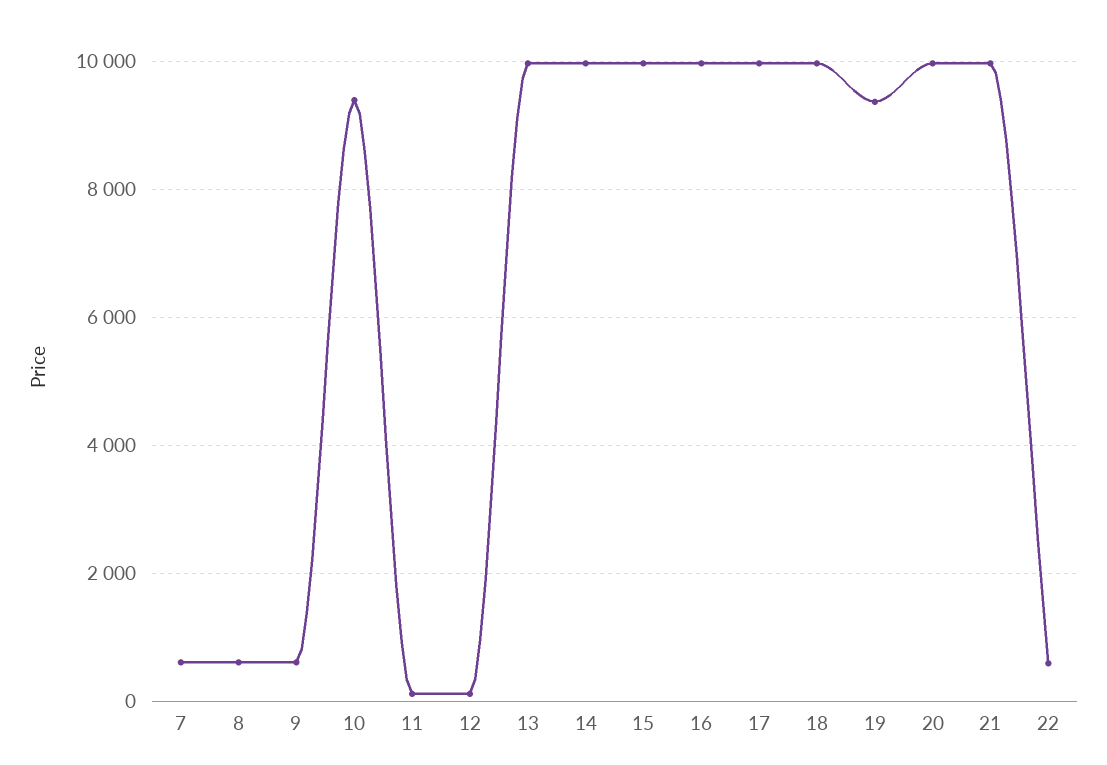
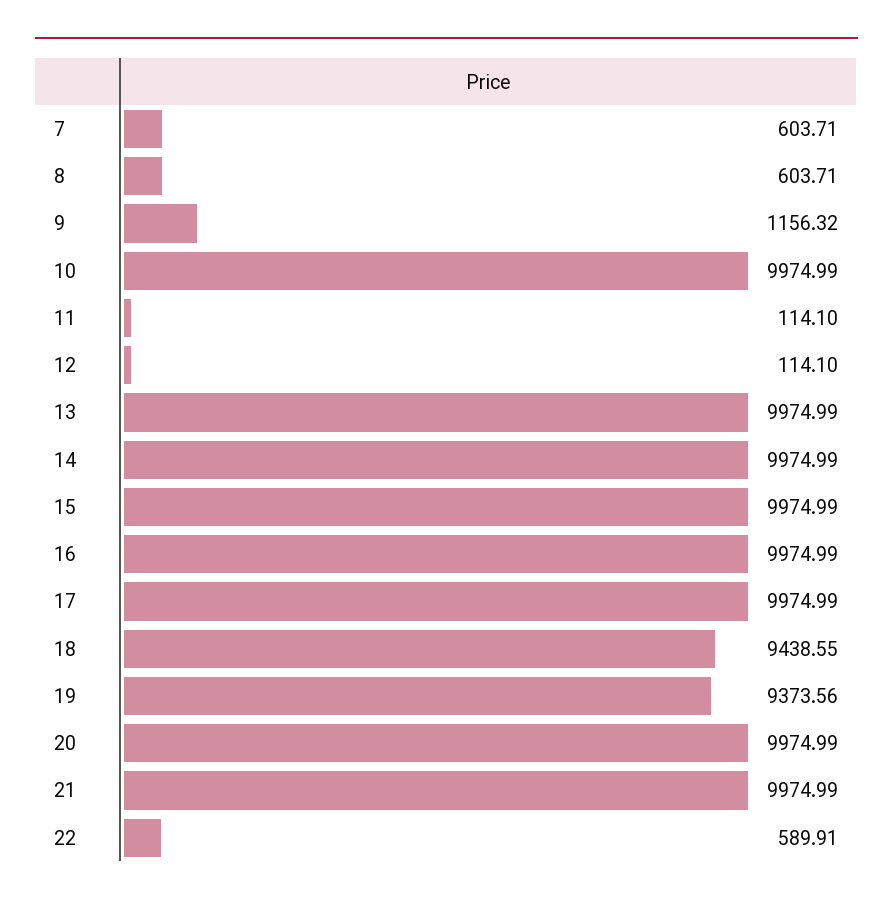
  {
    "7": 603.71,
    "8": 603.71,
-   "9": 600,
+   "9": 1156.32,
-   "10": 9400,
+   "10": 9974.99,
    "11": 114.1,
    "12": 114.1,
    "13": 9974.99,
    "14": 9974.99,
    "15": 9974.99,
    "16": 9974.99,
    "17": 9974.99,
-   "18": 10000,
+   "18": 9438.55,
    "19": 9373.56,
    "20": 9974.99,
    "21": 9974.99,
    "22": 589.91
  }

